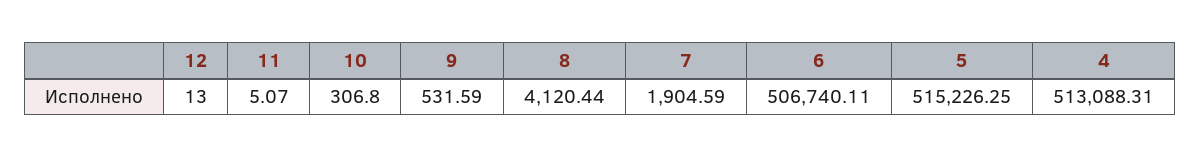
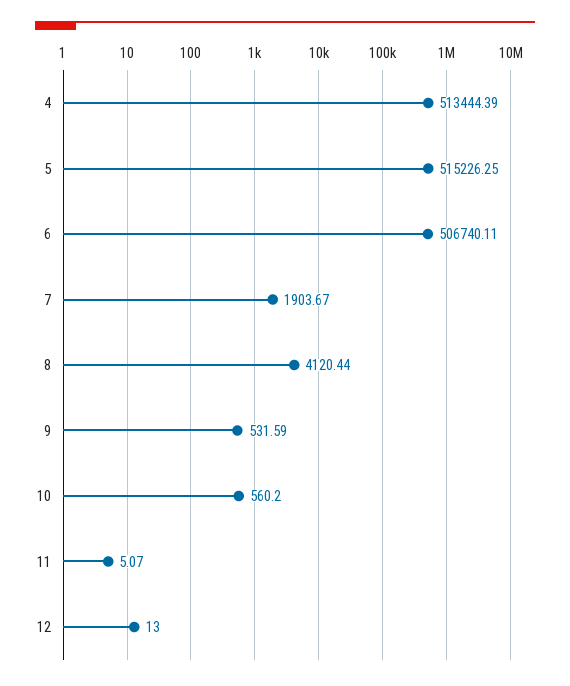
  {
    "12": 13,
    "11": 5.07,
-   "10": 306.8,
+   "10": 560.2,
    "9": 531.59,
    "8": 4120.44,
-   "7": 1904.59,
+   "7": 1903.67,
    "6": 506740.11,
    "5": 515226.25,
-   "4": 513088.31
+   "4": 513444.39
  }

